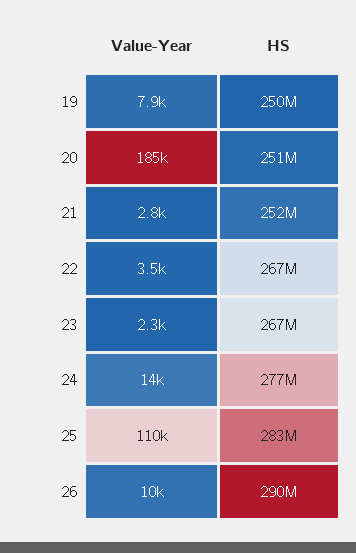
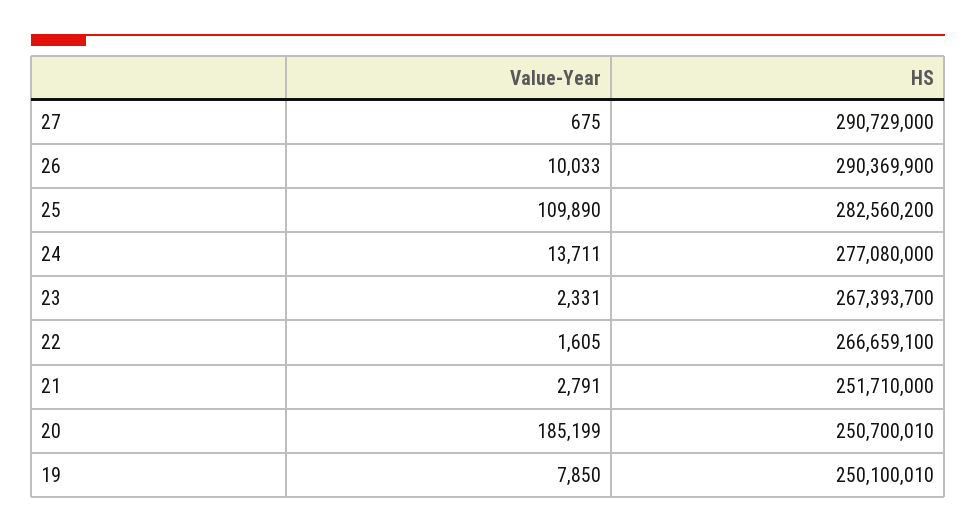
  {
    "Value-Year": {
      "19": 7850,
      "20": 185199,
      "21": 2791,
-     "22": 3500,
+     "22": 1605,
      "23": 2331,
      "24": 13711,
      "25": 109890,
-     "26": 10033
+     "26": 10033,
+     "27": 675
    },
    "HS": {
      "19": 250100010,
      "20": 250700010,
      "21": 251710000,
      "22": 266659100,
      "23": 267393700,
      "24": 277080000,
      "25": 282560200,
-     "26": 290369900
+     "26": 290369900,
+     "27": 290729000
    }
  }

